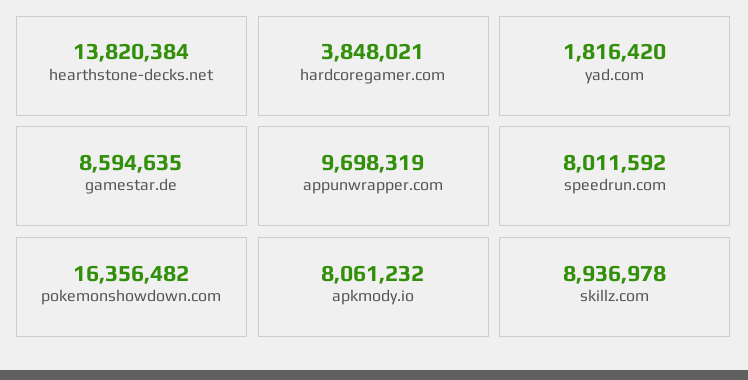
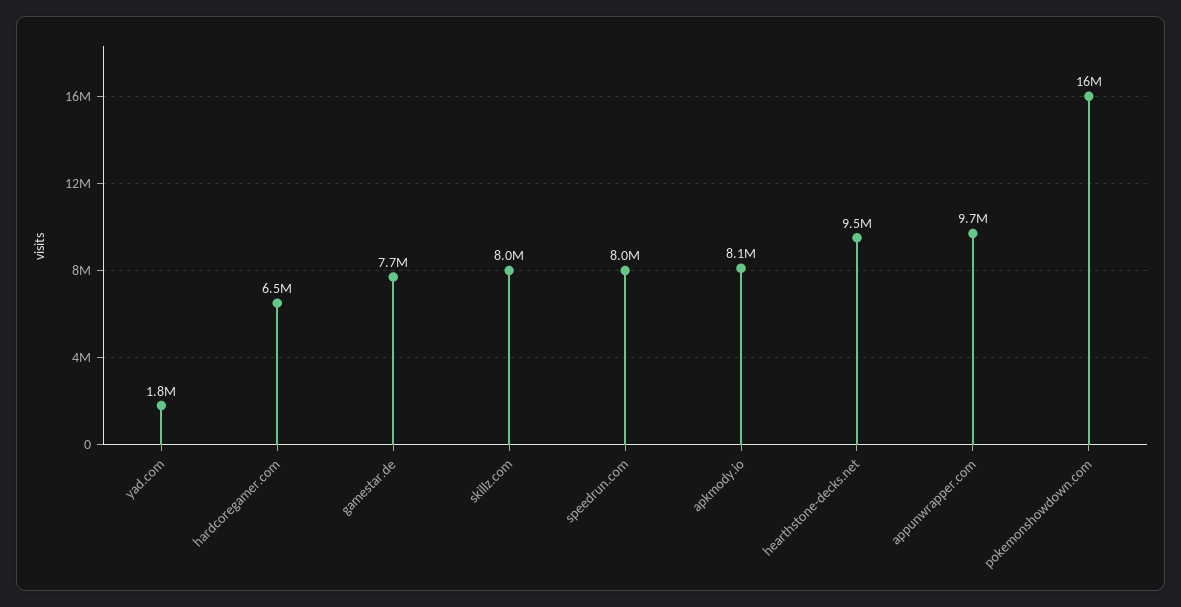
  {
-   "hearthstone-decks.net": 13820384,
+   "hearthstone-decks.net": 9500000,
-   "hardcoregamer.com": 3848021,
+   "hardcoregamer.com": 6500000,
    "yad.com": 1816420,
-   "gamestar.de": 8594635,
+   "gamestar.de": 7700000,
    "appunwrapper.com": 9698319,
    "speedrun.com": 8011592,
    "pokemonshowdown.com": 16356482,
    "apkmody.io": 8061232,
-   "skillz.com": 8936978
+   "skillz.com": 8000000
  }

